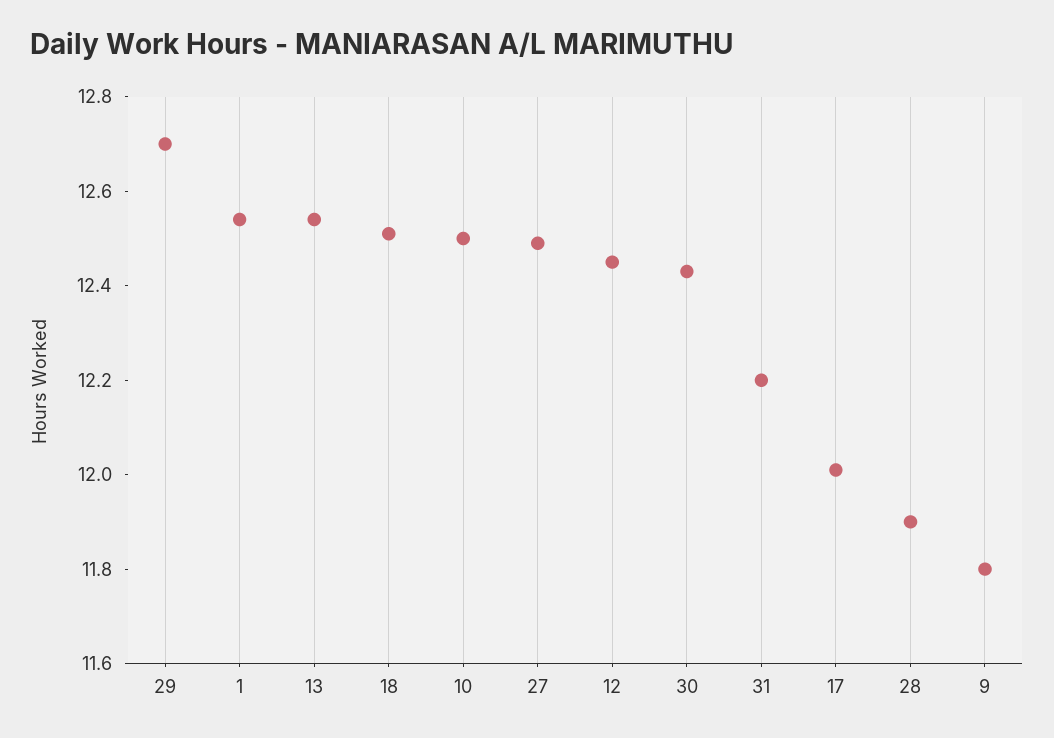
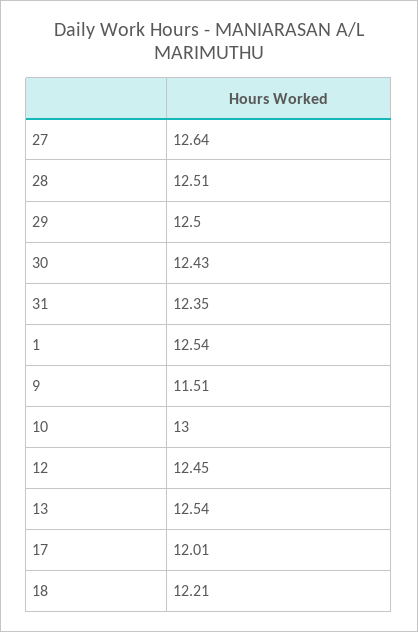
  {
-   "29": 12.7,
+   "29": 12.5,
    "1": 12.54,
    "13": 12.54,
-   "18": 12.5,
+   "18": 12.21,
-   "10": 12.5,
+   "10": 13,
-   "27": 12.5,
+   "27": 12.64,
    "12": 12.45,
    "30": 12.43,
-   "31": 12.2,
+   "31": 12.35,
    "17": 12.01,
-   "28": 11.9,
+   "28": 12.51,
-   "9": 11.8
+   "9": 11.51
  }

